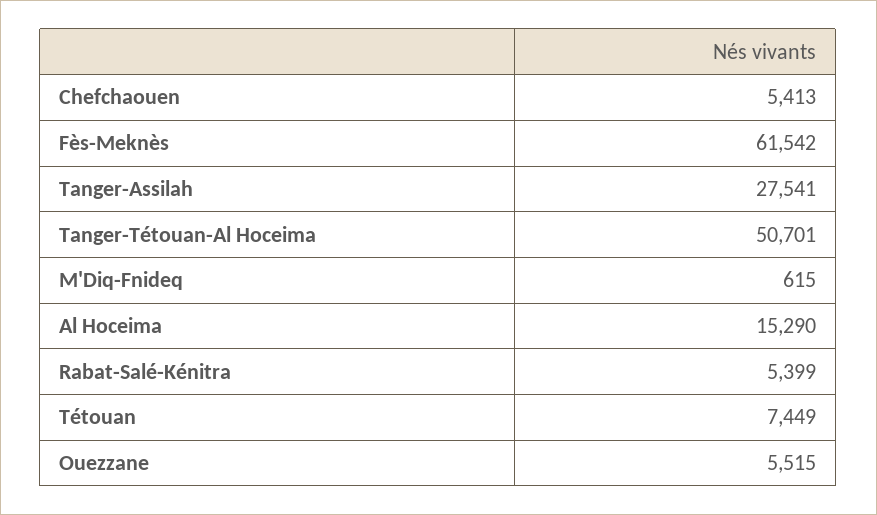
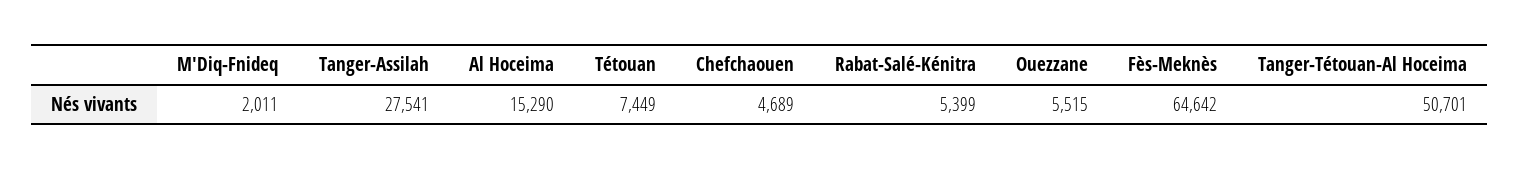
  {
-   "Chefchaouen": 5413,
+   "Chefchaouen": 4689,
-   "Fès-Meknès": 61542,
+   "Fès-Meknès": 64642,
    "Tanger-Assilah": 27541,
    "Tanger-Tétouan-Al Hoceima": 50701,
-   "M'Diq-Fnideq": 615,
+   "M'Diq-Fnideq": 2011,
    "Al Hoceima": 15290,
    "Rabat-Salé-Kénitra": 5399,
    "Tétouan": 7449,
    "Ouezzane": 5515
  }

